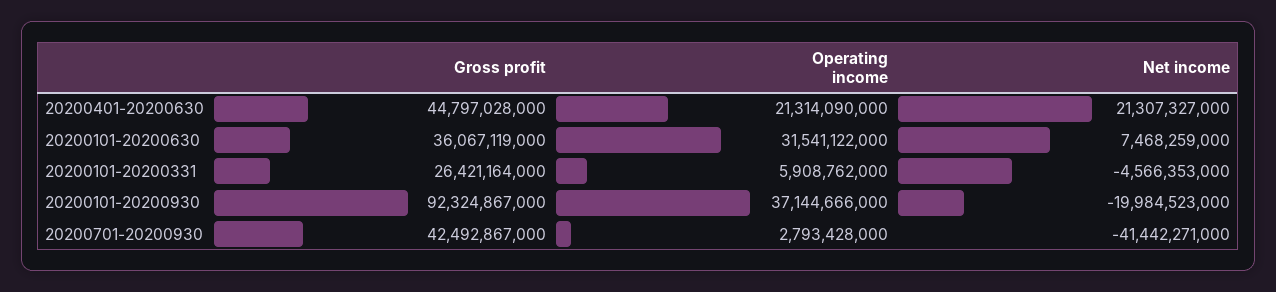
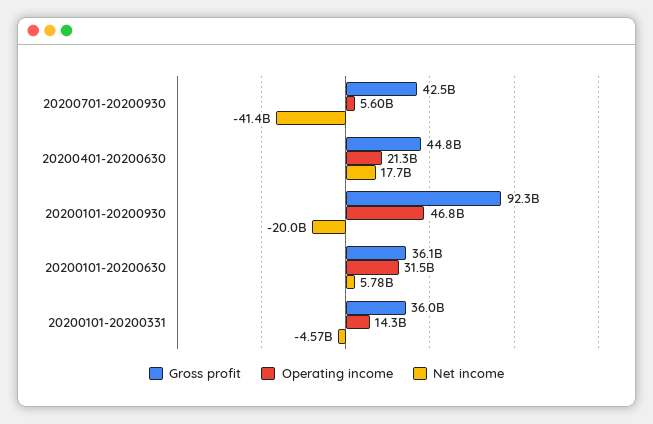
  {
    "Gross profit": {
      "20200401-20200630": 44797028000,
      "20200101-20200630": 36067119000,
-     "20200101-20200331": 26421164000,
+     "20200101-20200331": 36000000000,
      "20200101-20200930": 92324867000,
      "20200701-20200930": 42492867000
    },
    "Operating income": {
      "20200401-20200630": 21314090000,
      "20200101-20200630": 31541122000,
-     "20200101-20200331": 5908762000,
+     "20200101-20200331": 14300000000,
-     "20200101-20200930": 37144666000,
+     "20200101-20200930": 46800000000,
-     "20200701-20200930": 2793428000
+     "20200701-20200930": 5600000000
    },
    "Net income": {
-     "20200401-20200630": 21307327000,
+     "20200401-20200630": 17700000000,
-     "20200101-20200630": 7468259000,
+     "20200101-20200630": 5780000000,
      "20200101-20200331": -4566353000,
      "20200101-20200930": -19984523000,
      "20200701-20200930": -41442271000
    }
  }

